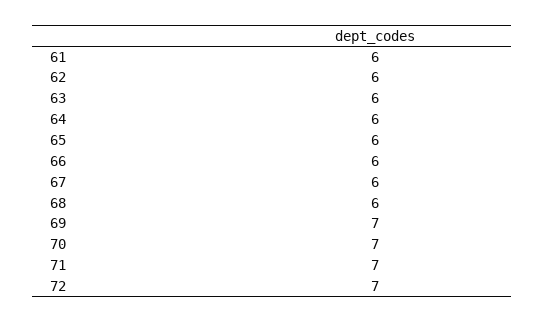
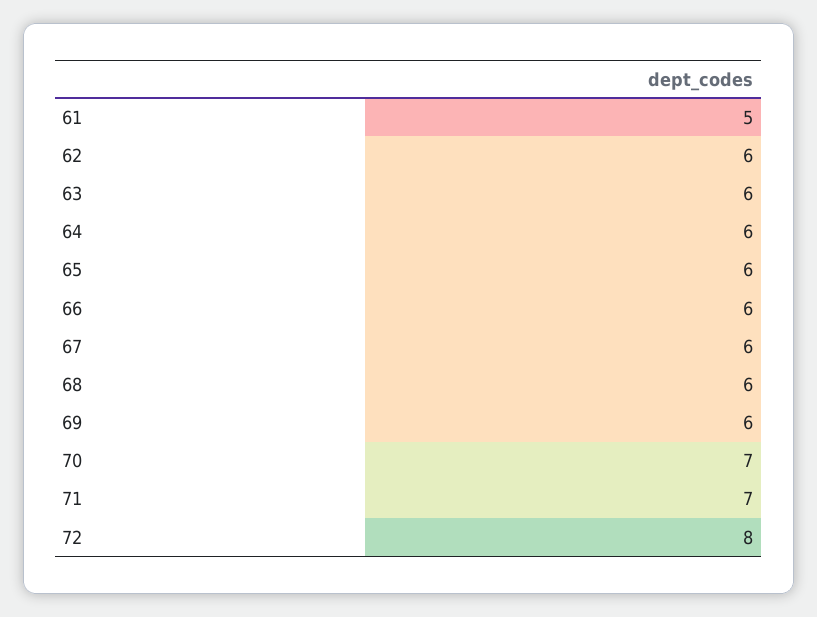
  {
-   "61": 6,
+   "61": 5,
    "62": 6,
    "63": 6,
    "64": 6,
    "65": 6,
    "66": 6,
    "67": 6,
    "68": 6,
-   "69": 7,
+   "69": 6,
    "70": 7,
    "71": 7,
-   "72": 7
+   "72": 8
  }

